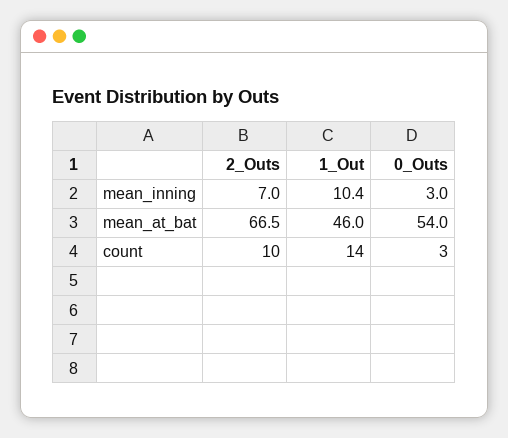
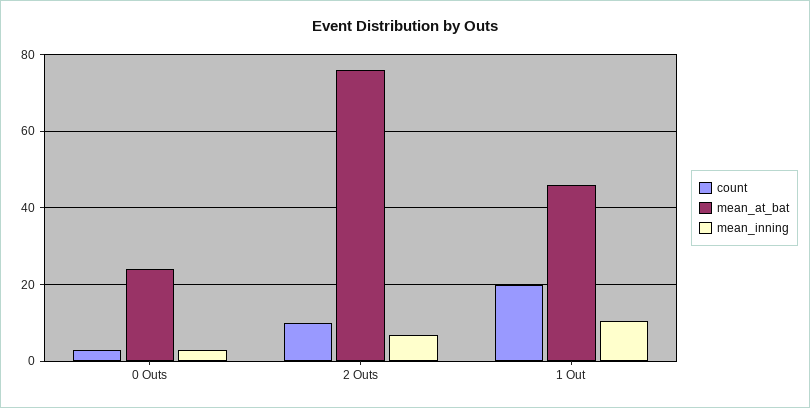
  {
    "mean_inning": {
      "2_Outs": 7,
      "1_Out": 10.4,
      "0_Outs": 3
    },
    "mean_at_bat": {
-     "2_Outs": 66.5,
+     "2_Outs": 76,
      "1_Out": 46,
-     "0_Outs": 54
+     "0_Outs": 24
    },
    "count": {
      "2_Outs": 10,
-     "1_Out": 14,
+     "1_Out": 20,
      "0_Outs": 3
    }
  }

